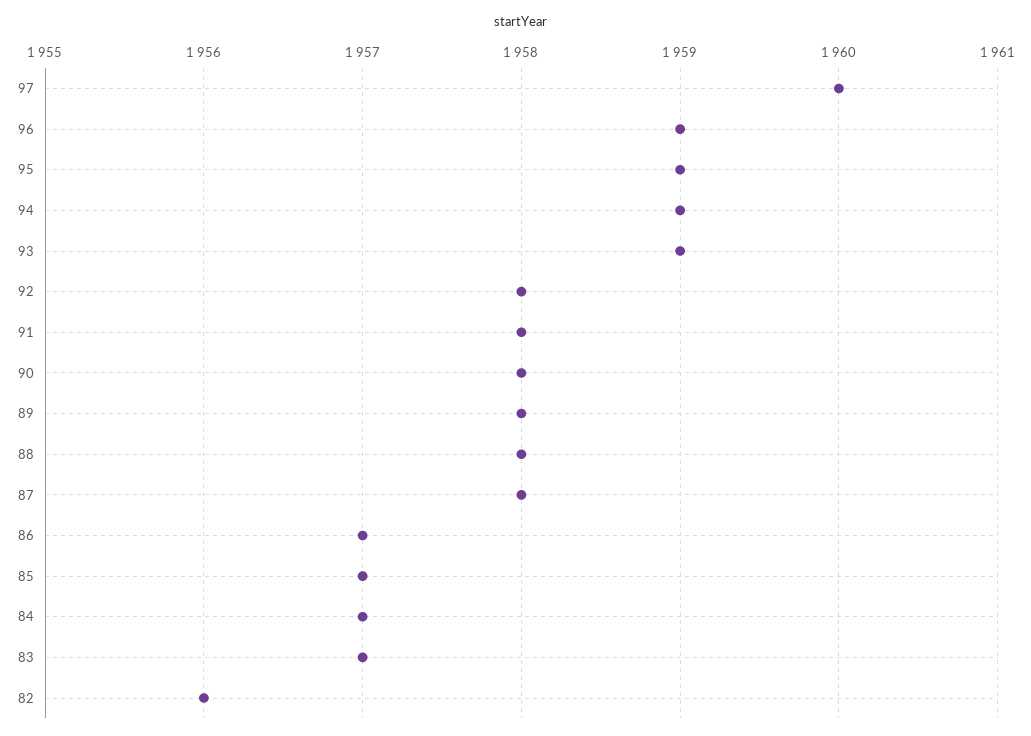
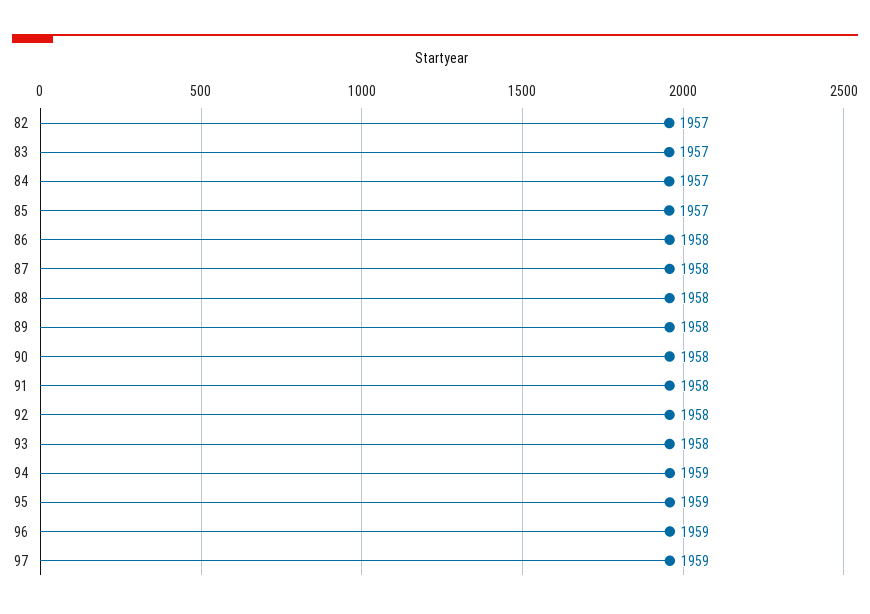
  {
-   "97": 1960,
+   "97": 1959,
    "96": 1959,
    "95": 1959,
    "94": 1959,
-   "93": 1959,
+   "93": 1958,
    "92": 1958,
    "91": 1958,
    "90": 1958,
    "89": 1958,
    "88": 1958,
    "87": 1958,
-   "86": 1957,
+   "86": 1958,
    "85": 1957,
    "84": 1957,
    "83": 1957,
-   "82": 1956
+   "82": 1957
  }

